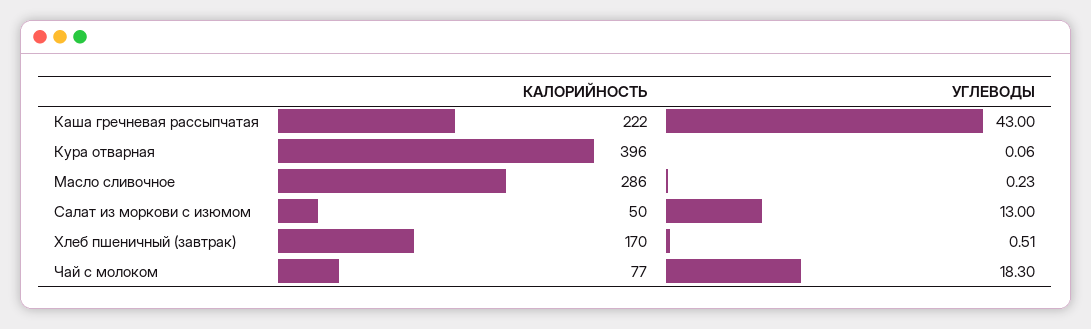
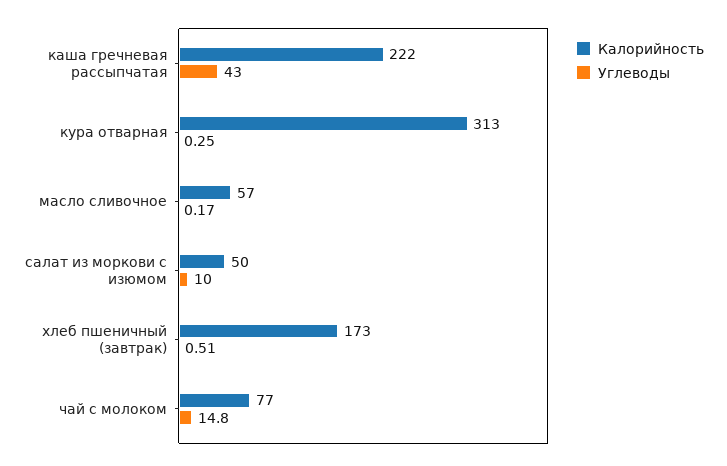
  {
    "КАЛОРИЙНОСТЬ": {
      "Каша гречневая рассыпчатая": 222,
-     "Кура отварная": 396,
+     "Кура отварная": 313,
-     "Масло сливочное": 286,
+     "Масло сливочное": 57,
      "Салат из моркови с изюмом": 50,
-     "Хлеб пшеничный (завтрак)": 170,
+     "Хлеб пшеничный (завтрак)": 173,
      "Чай с молоком": 77
    },
    "УГЛЕВОДЫ": {
      "Каша гречневая рассыпчатая": 43,
-     "Кура отварная": 0.06,
+     "Кура отварная": 0.25,
-     "Масло сливочное": 0.23,
+     "Масло сливочное": 0.17,
-     "Салат из моркови с изюмом": 13,
+     "Салат из моркови с изюмом": 10,
      "Хлеб пшеничный (завтрак)": 0.51,
-     "Чай с молоком": 18.3
+     "Чай с молоком": 14.8
    }
  }

